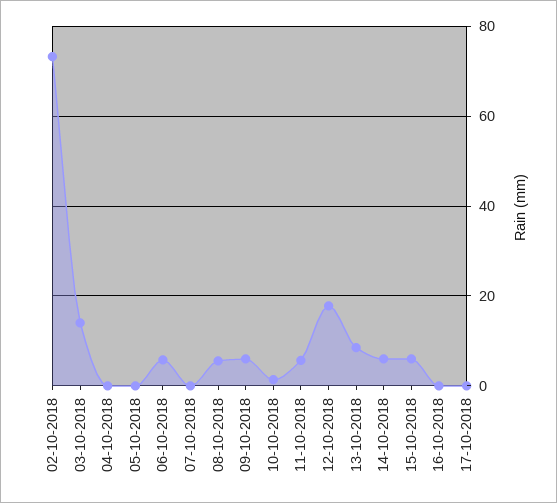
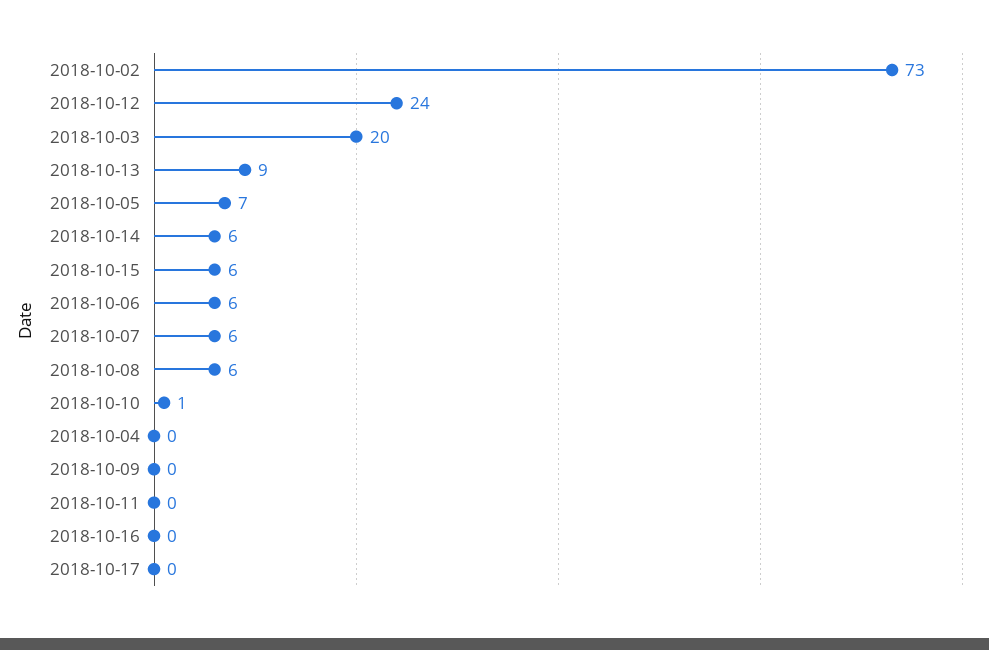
  {
    "02-10-2018": 73,
-   "03-10-2018": 14,
+   "03-10-2018": 20,
    "04-10-2018": 0,
-   "05-10-2018": 0,
+   "05-10-2018": 7,
    "06-10-2018": 6,
-   "07-10-2018": 0,
+   "07-10-2018": 6,
    "08-10-2018": 6,
-   "09-10-2018": 6,
+   "09-10-2018": 0,
    "10-10-2018": 1,
-   "11-10-2018": 6,
+   "11-10-2018": 0,
-   "12-10-2018": 18,
+   "12-10-2018": 24,
    "13-10-2018": 9,
    "14-10-2018": 6,
    "15-10-2018": 6,
    "16-10-2018": 0,
    "17-10-2018": 0
  }

